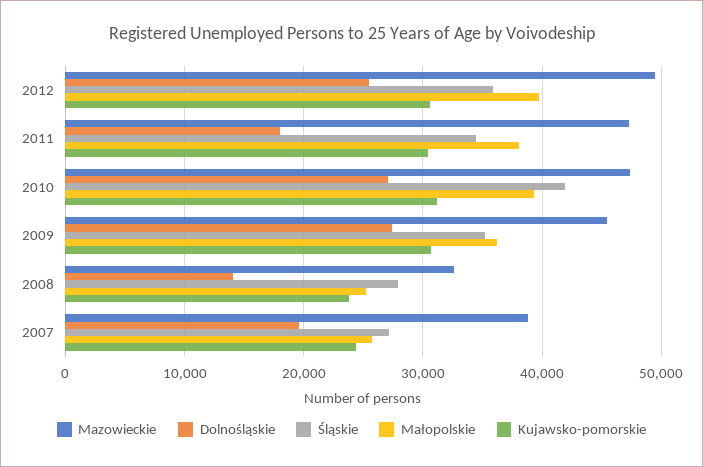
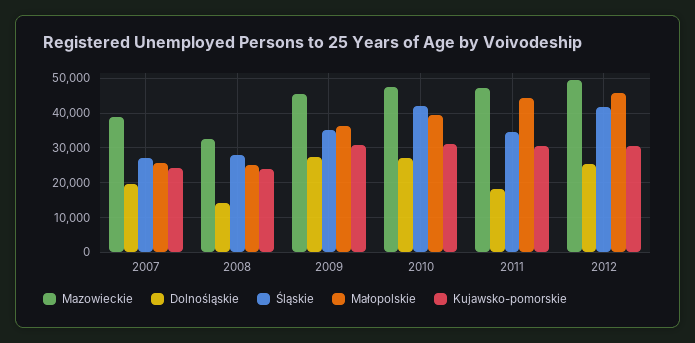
  {
    "Mazowieckie": {
      "2012": 50000,
      "2011": 47000,
      "2010": 47000,
      "2009": 45000,
      "2008": 33000,
      "2007": 39000
    },
    "Dolnośląskie": {
      "2012": 25000,
      "2011": 18000,
      "2010": 27000,
      "2009": 27000,
      "2008": 14000,
      "2007": 20000
    },
    "Śląskie": {
-     "2012": 36000,
+     "2012": 42000,
      "2011": 34000,
      "2010": 42000,
      "2009": 35000,
      "2008": 28000,
      "2007": 27000
    },
    "Małopolskie": {
-     "2012": 40000,
+     "2012": 46000,
-     "2011": 38000,
+     "2011": 44000,
      "2010": 39000,
      "2009": 36000,
      "2008": 25000,
      "2007": 26000
    },
    "Kujawsko-pomorskie": {
      "2012": 31000,
      "2011": 30000,
      "2010": 31000,
      "2009": 31000,
      "2008": 24000,
      "2007": 24000
    }
  }

